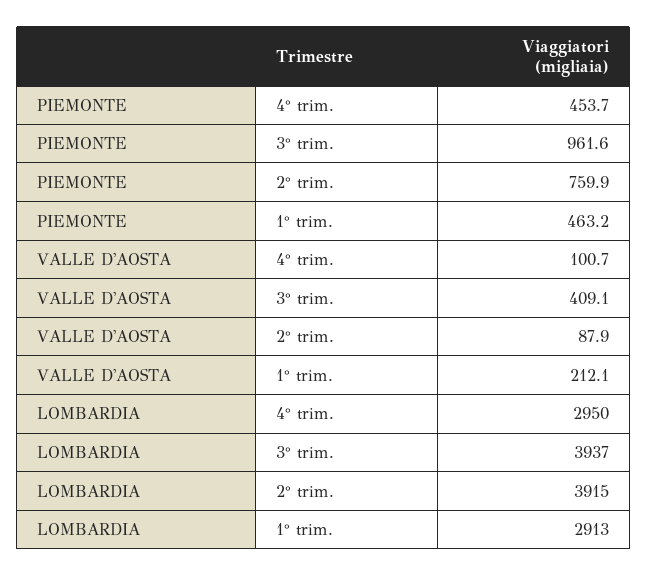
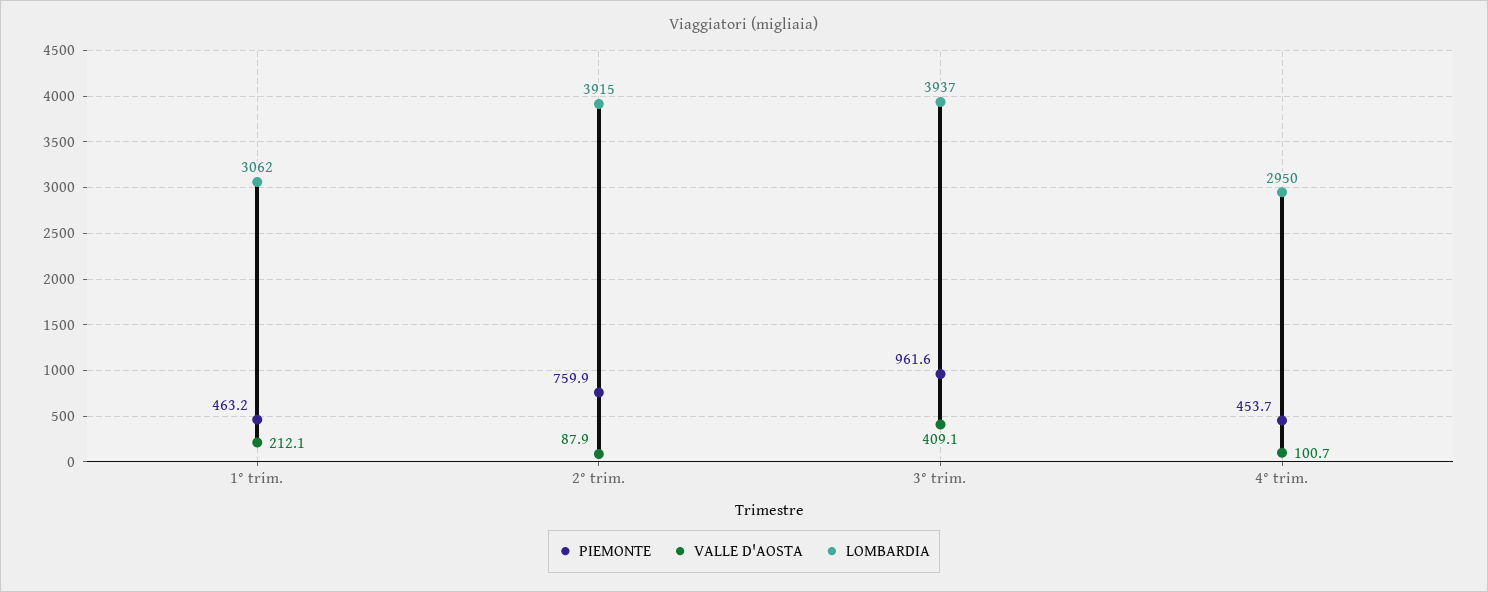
  {
    "PIEMONTE": {
      "4° trim.": 453.7,
      "3° trim.": 961.6,
      "2° trim.": 759.9,
      "1° trim.": 463.2
    },
    "VALLE D'AOSTA": {
      "4° trim.": 100.7,
      "3° trim.": 409.1,
      "2° trim.": 87.9,
      "1° trim.": 212.1
    },
    "LOMBARDIA": {
      "4° trim.": 2950,
      "3° trim.": 3937,
      "2° trim.": 3915,
-     "1° trim.": 2913
+     "1° trim.": 3062
    }
  }

